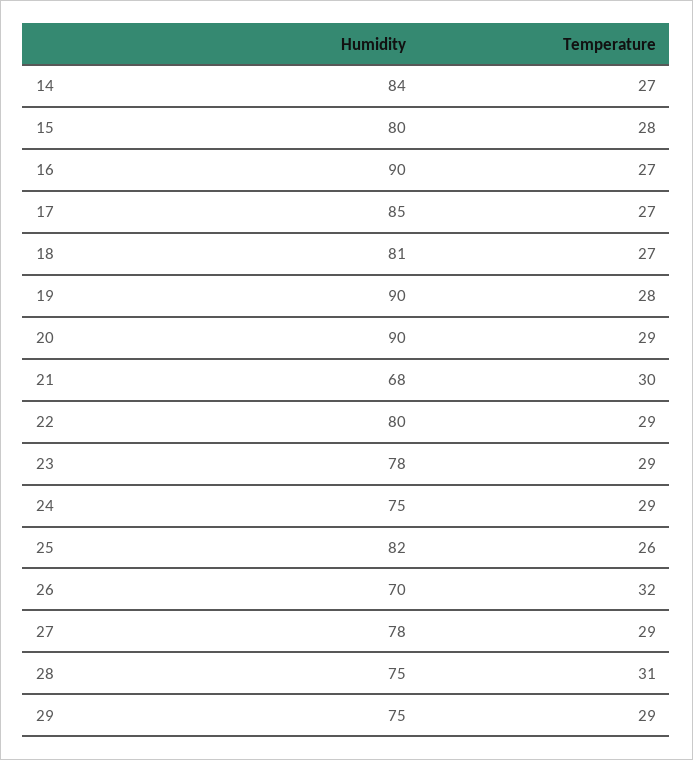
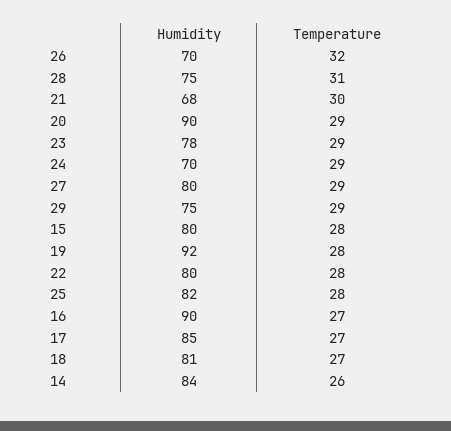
  {
    "Humidity": {
      "14": 84,
      "15": 80,
      "16": 90,
      "17": 85,
      "18": 81,
-     "19": 90,
+     "19": 92,
      "20": 90,
      "21": 68,
      "22": 80,
      "23": 78,
-     "24": 75,
+     "24": 70,
      "25": 82,
      "26": 70,
-     "27": 78,
+     "27": 80,
      "28": 75,
      "29": 75
    },
    "Temperature": {
-     "14": 27,
+     "14": 26,
      "15": 28,
      "16": 27,
      "17": 27,
      "18": 27,
      "19": 28,
      "20": 29,
      "21": 30,
-     "22": 29,
+     "22": 28,
      "23": 29,
      "24": 29,
-     "25": 26,
+     "25": 28,
      "26": 32,
      "27": 29,
      "28": 31,
      "29": 29
    }
  }

